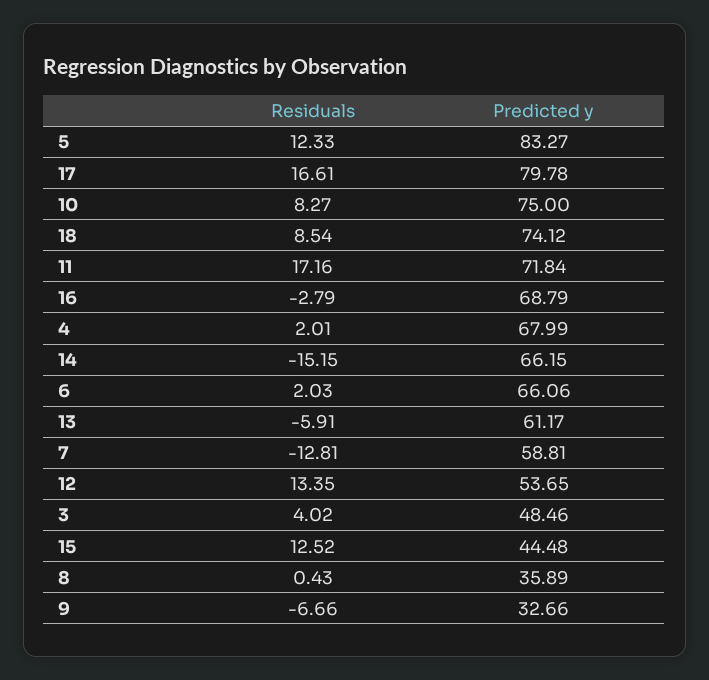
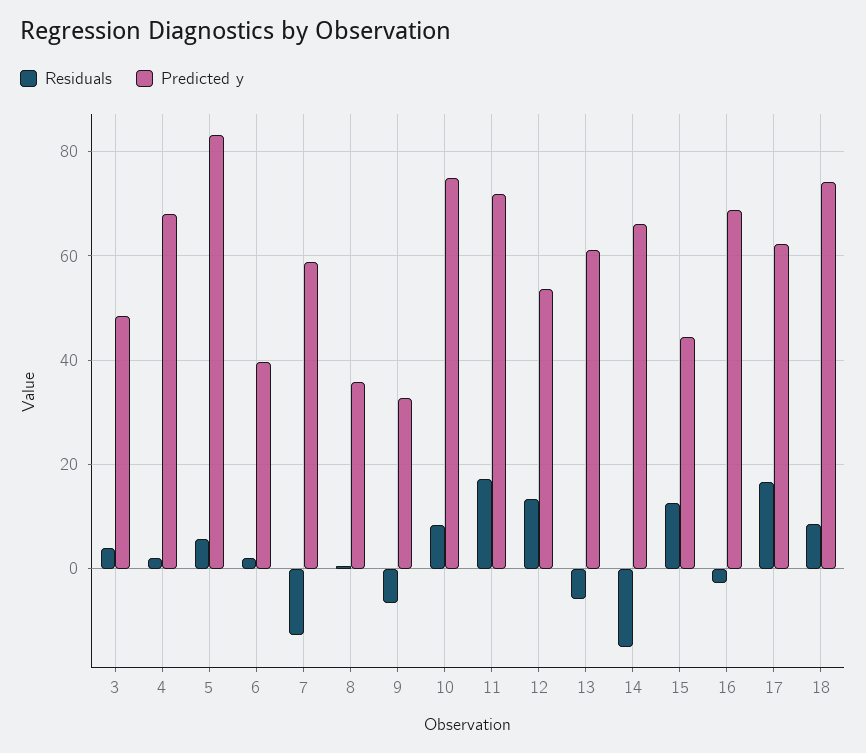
  {
    "Residuals": {
-     "5": 12.33,
+     "5": 6,
      "17": 16.61,
      "10": 8.27,
      "18": 8.54,
      "11": 17.16,
      "16": -2.79,
      "4": 2.01,
      "14": -15.15,
      "6": 2.03,
      "13": -5.91,
      "7": -12.81,
      "12": 13.35,
      "3": 4.02,
      "15": 12.52,
      "8": 0.43,
      "9": -6.66
    },
    "Predicted y": {
      "5": 83.27,
-     "17": 79.78,
+     "17": 62,
      "10": 75,
      "18": 74.12,
      "11": 71.84,
      "16": 68.79,
      "4": 67.99,
      "14": 66.15,
-     "6": 66.06,
+     "6": 40,
      "13": 61.17,
      "7": 58.81,
      "12": 53.65,
      "3": 48.46,
      "15": 44.48,
      "8": 35.89,
      "9": 32.66
    }
  }

